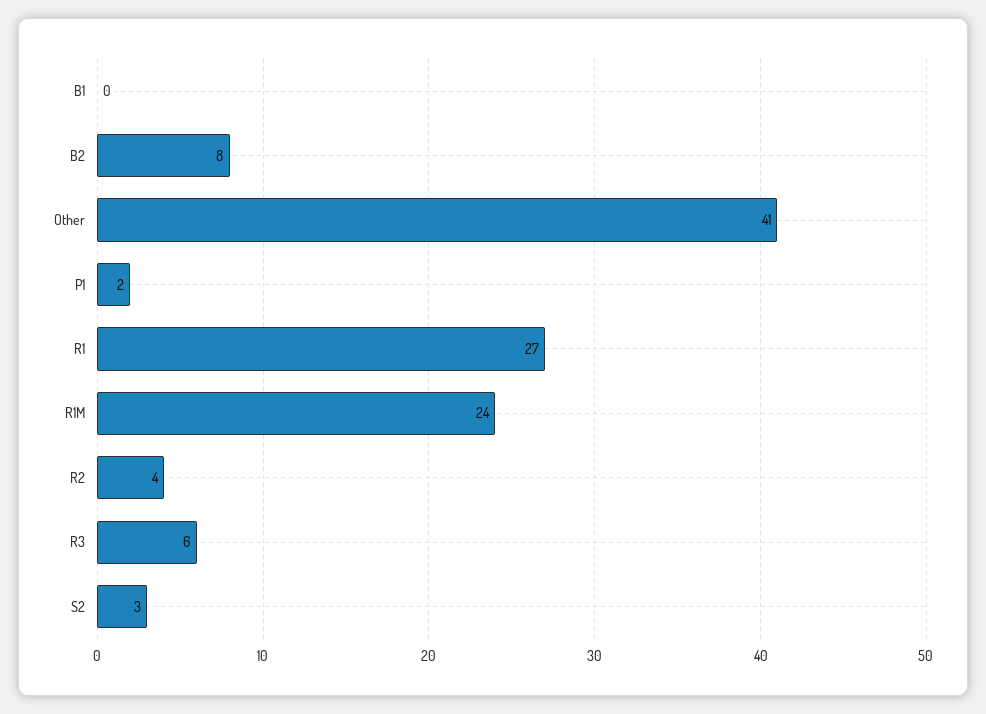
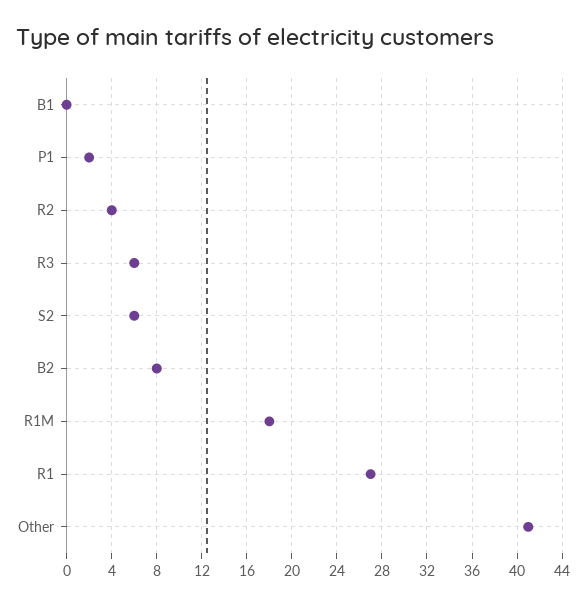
  {
    "B1": 0,
    "B2": 8,
    "Other": 41,
    "P1": 2,
    "R1": 27,
-   "R1M": 24,
+   "R1M": 18,
    "R2": 4,
    "R3": 6,
-   "S2": 3
+   "S2": 6
  }

